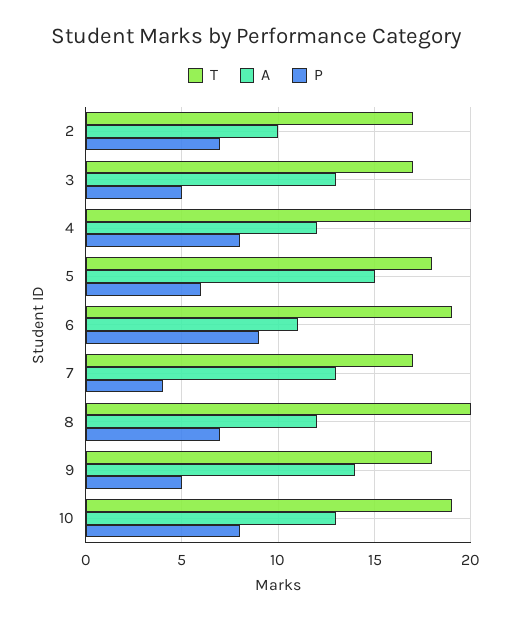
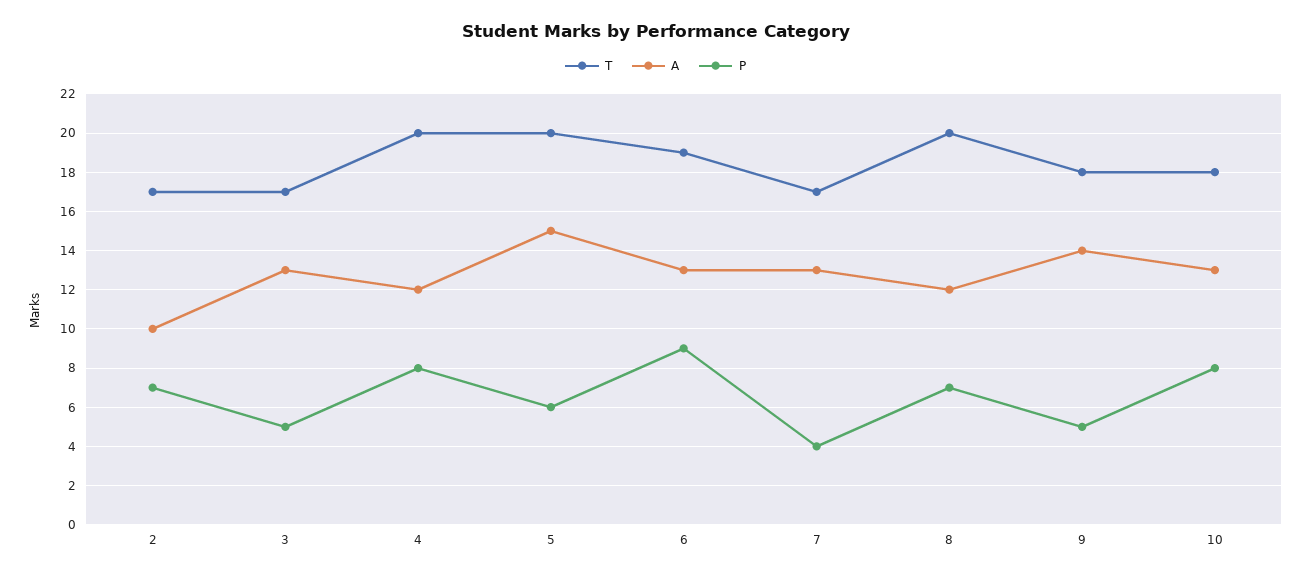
  {
    "T": {
      "2": 17,
      "3": 17,
      "4": 20,
-     "5": 18,
+     "5": 20,
      "6": 19,
      "7": 17,
      "8": 20,
      "9": 18,
-     "10": 19
+     "10": 18
    },
    "A": {
      "2": 10,
      "3": 13,
      "4": 12,
      "5": 15,
-     "6": 11,
+     "6": 13,
      "7": 13,
      "8": 12,
      "9": 14,
      "10": 13
    },
    "P": {
      "2": 7,
      "3": 5,
      "4": 8,
      "5": 6,
      "6": 9,
      "7": 4,
      "8": 7,
      "9": 5,
      "10": 8
    }
  }

